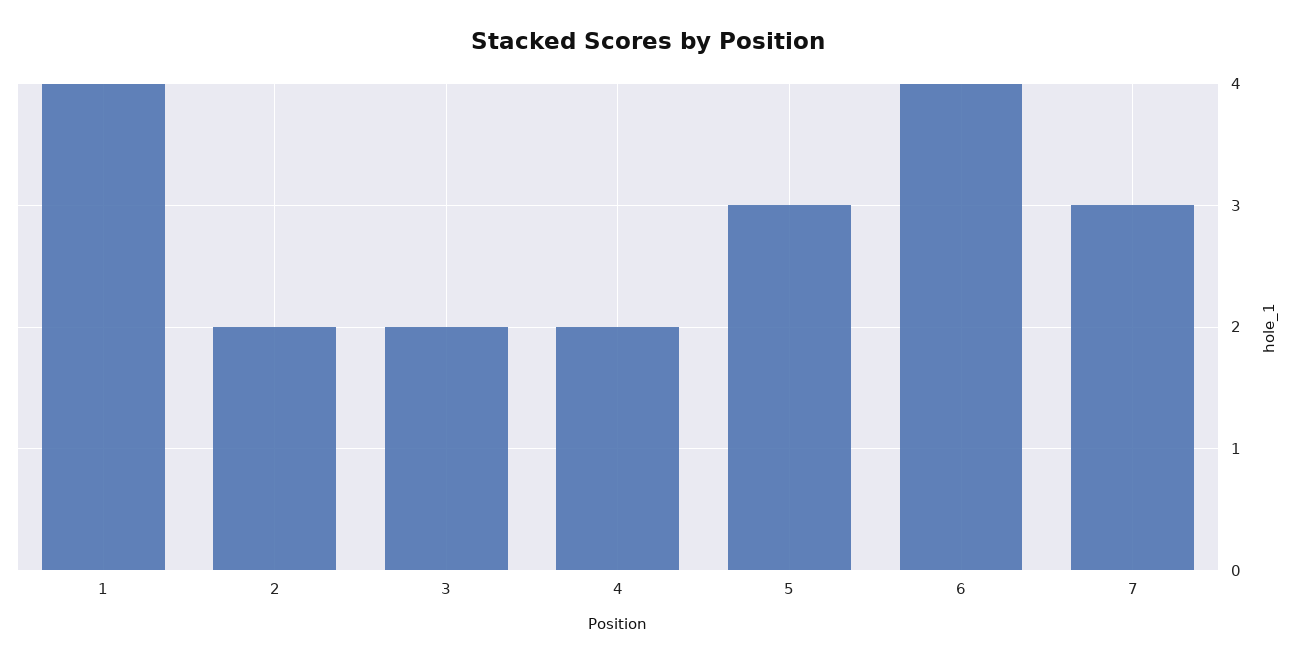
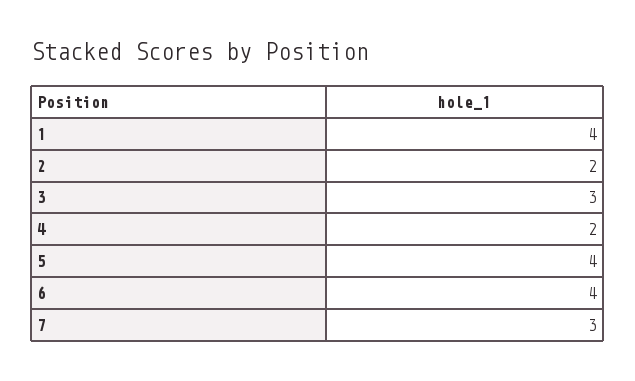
  {
    "1": 4,
    "2": 2,
-   "3": 2,
+   "3": 3,
    "4": 2,
-   "5": 3,
+   "5": 4,
    "6": 4,
    "7": 3
  }

